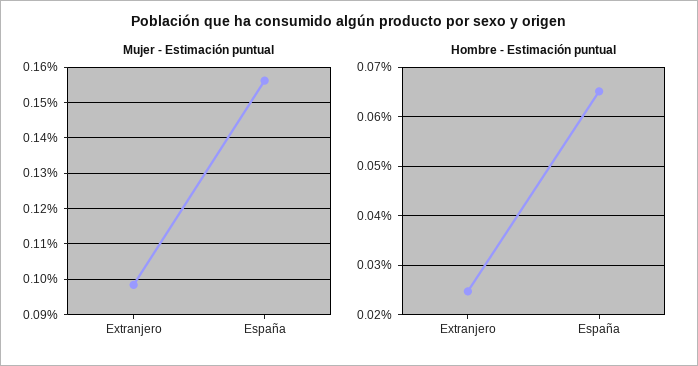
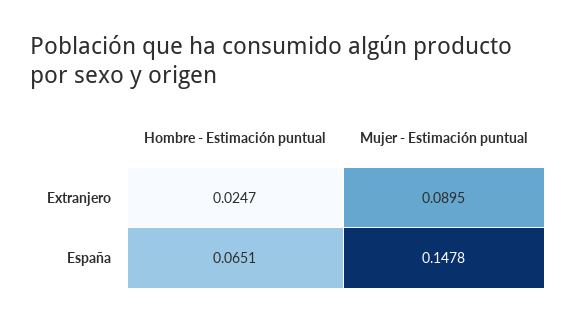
  {
    "Mujer - Estimación puntual": {
-     "Extranjero": 0.098,
+     "Extranjero": 0.0895,
-     "España": 0.156
+     "España": 0.1478
    },
    "Hombre - Estimación puntual": {
      "Extranjero": 0.0247,
      "España": 0.0651
    }
  }

